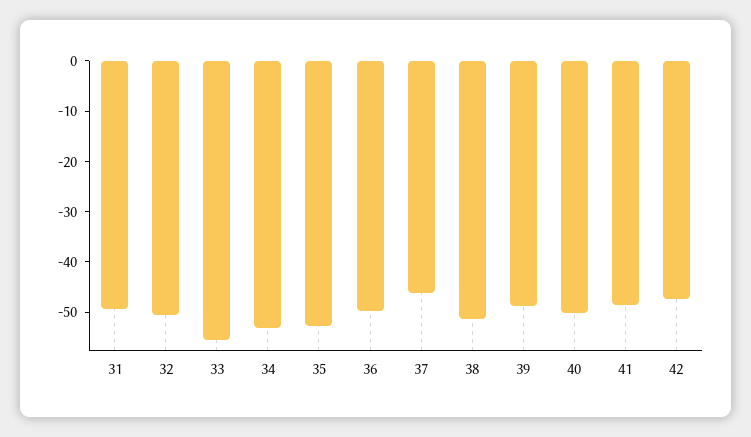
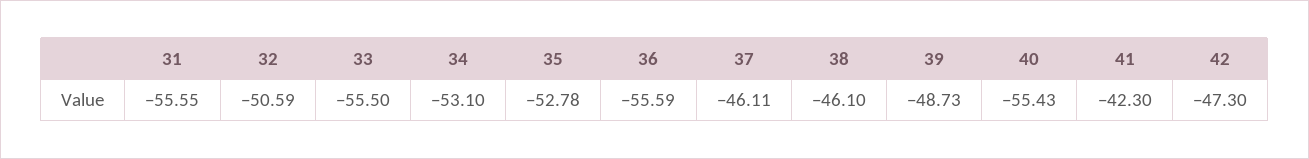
  {
-   "31": -50,
+   "31": -55.55,
    "32": -50.59,
    "33": -55.5,
    "34": -53.1,
    "35": -52.78,
-   "36": -50,
+   "36": -55.59,
    "37": -46.11,
-   "38": -52,
+   "38": -46.1,
    "39": -48.73,
-   "40": -50,
+   "40": -55.43,
-   "41": -48,
+   "41": -42.3,
    "42": -47.3
  }

